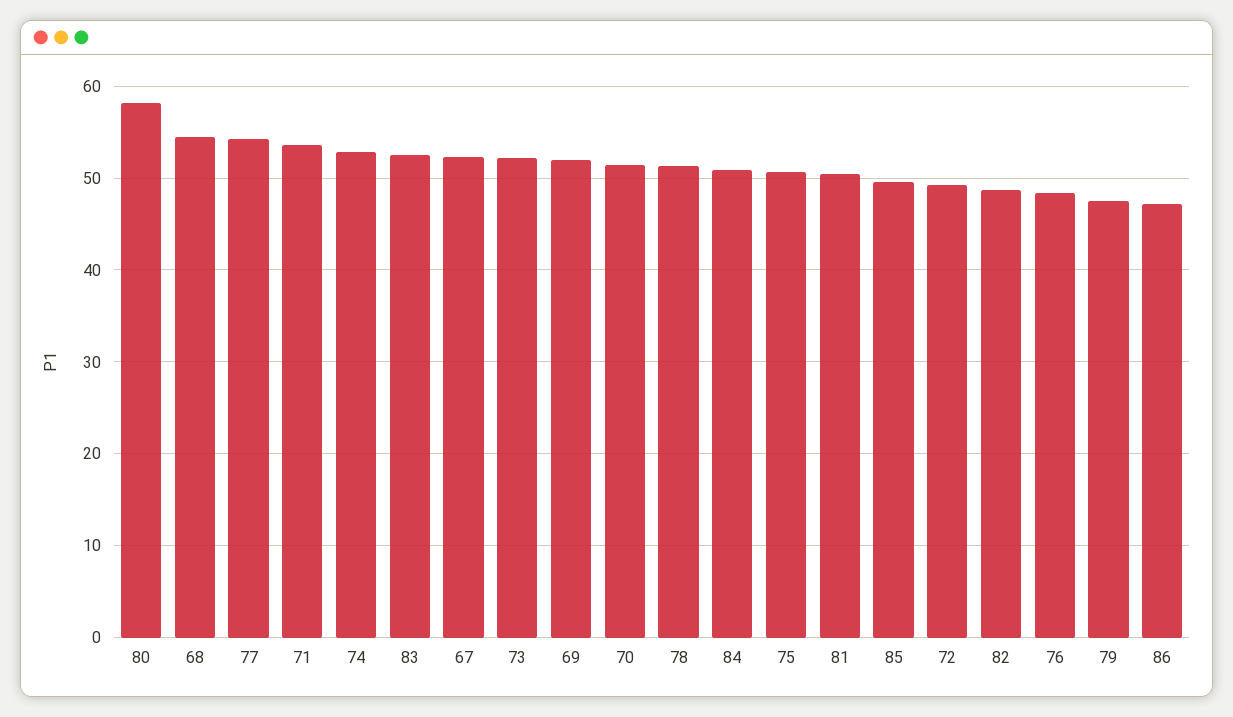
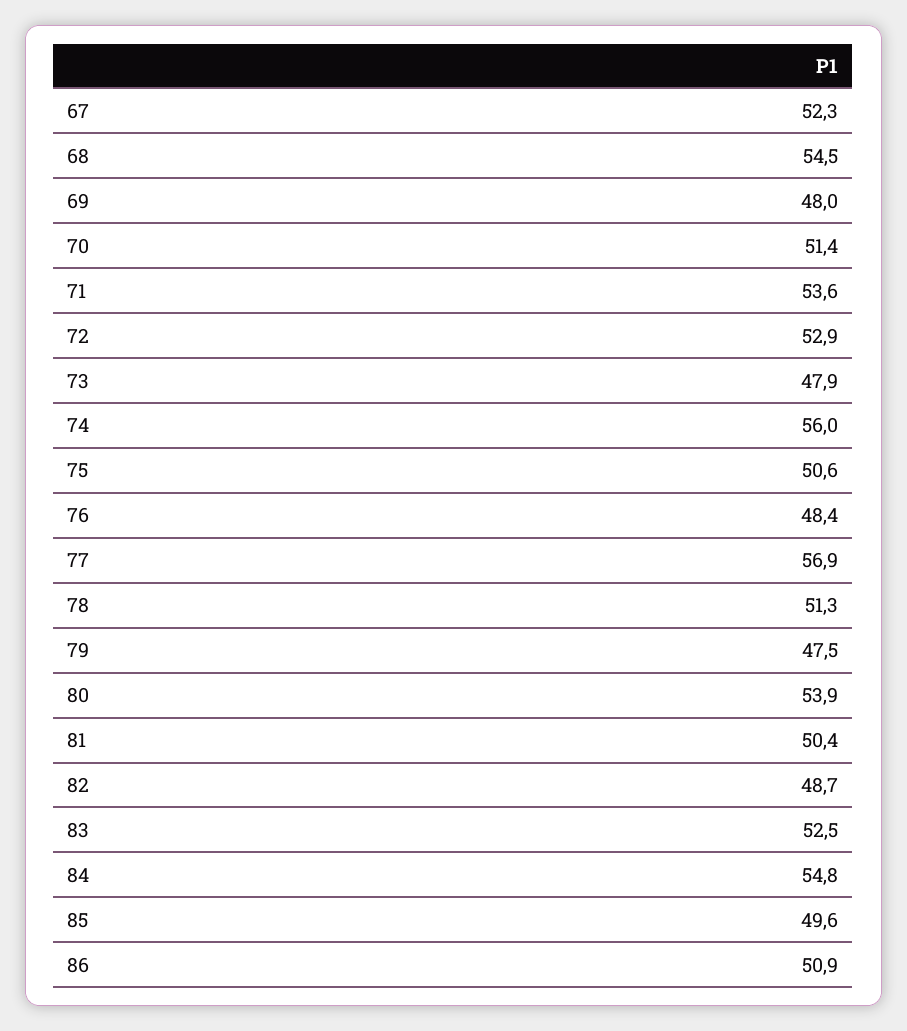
  {
-   "80": 58,
+   "80": 53.9,
    "68": 54.5,
-   "77": 54,
+   "77": 56.9,
    "71": 53.6,
-   "74": 53,
+   "74": 56,
    "83": 52.5,
    "67": 52.3,
-   "73": 52,
+   "73": 47.9,
-   "69": 52,
+   "69": 48,
    "70": 51.4,
    "78": 51.3,
-   "84": 51,
+   "84": 54.8,
    "75": 50.6,
    "81": 50.4,
    "85": 49.6,
-   "72": 49,
+   "72": 52.9,
    "82": 48.7,
    "76": 48.4,
    "79": 47.5,
-   "86": 47
+   "86": 50.9
  }

